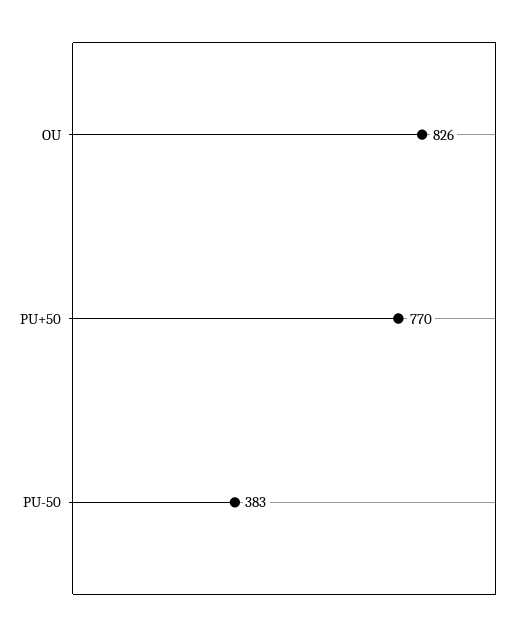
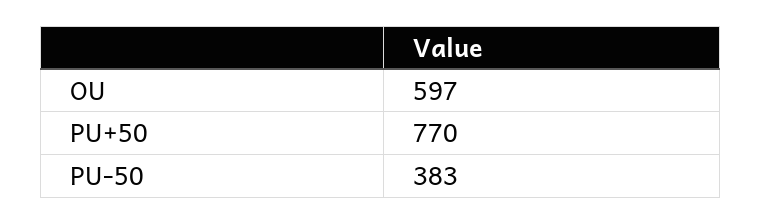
  {
-   "OU": 826,
+   "OU": 597,
    "PU+50": 770,
    "PU-50": 383
  }

